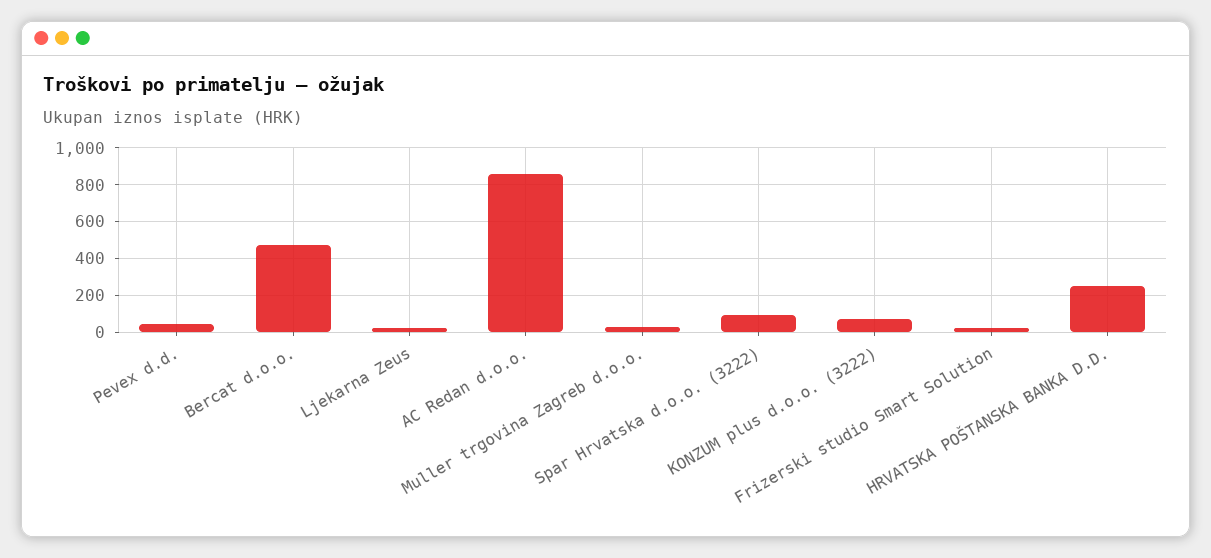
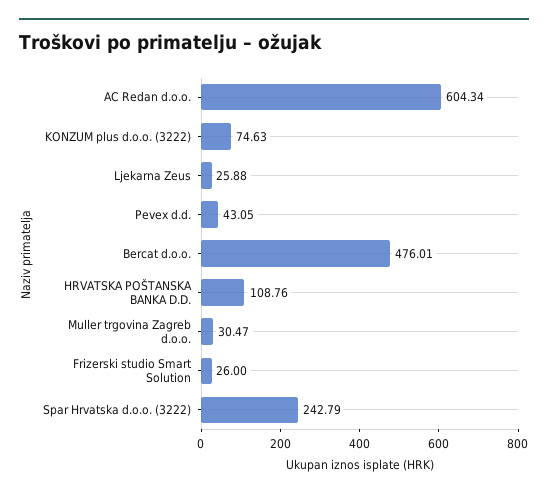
  {
    "Pevex d.d.": 43.05,
    "Bercat d.o.o.": 476.01,
    "Ljekarna Zeus": 25.88,
-   "AC Redan d.o.o.": 850,
+   "AC Redan d.o.o.": 604.34,
    "Muller trgovina Zagreb d.o.o.": 30.47,
-   "Spar Hrvatska d.o.o. (3222)": 100,
+   "Spar Hrvatska d.o.o. (3222)": 242.79,
    "KONZUM plus d.o.o. (3222)": 74.63,
    "Frizerski studio Smart Solution": 26,
-   "HRVATSKA POŠTANSKA BANKA D.D.": 250
+   "HRVATSKA POŠTANSKA BANKA D.D.": 108.76
  }

